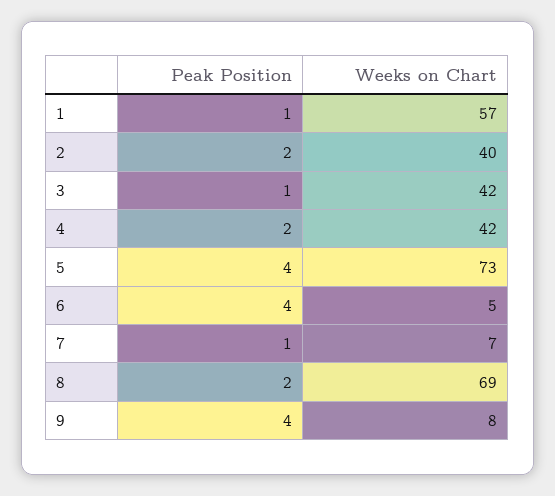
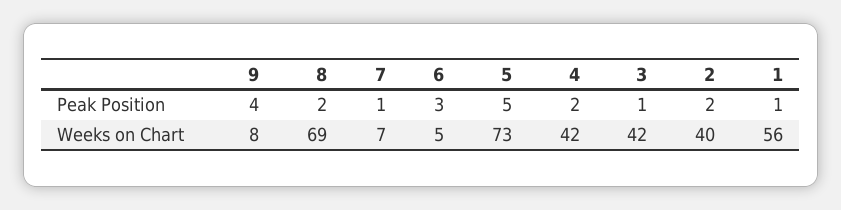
  {
    "Peak Position": {
      "1": 1,
      "2": 2,
      "3": 1,
      "4": 2,
-     "5": 4,
+     "5": 5,
-     "6": 4,
+     "6": 3,
      "7": 1,
      "8": 2,
      "9": 4
    },
    "Weeks on Chart": {
-     "1": 57,
+     "1": 56,
      "2": 40,
      "3": 42,
      "4": 42,
      "5": 73,
      "6": 5,
      "7": 7,
      "8": 69,
      "9": 8
    }
  }

